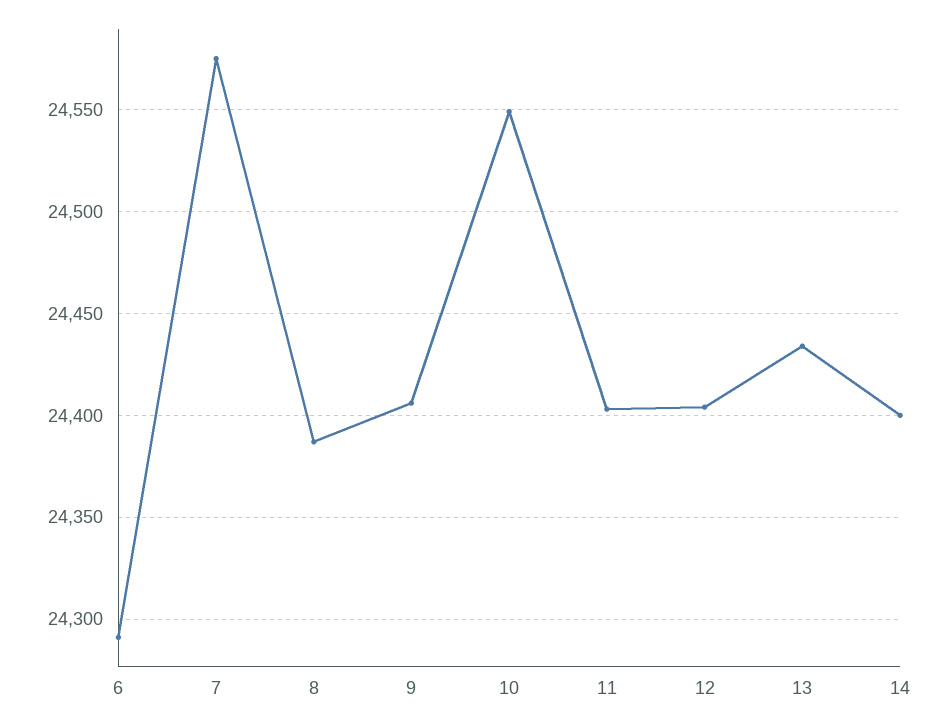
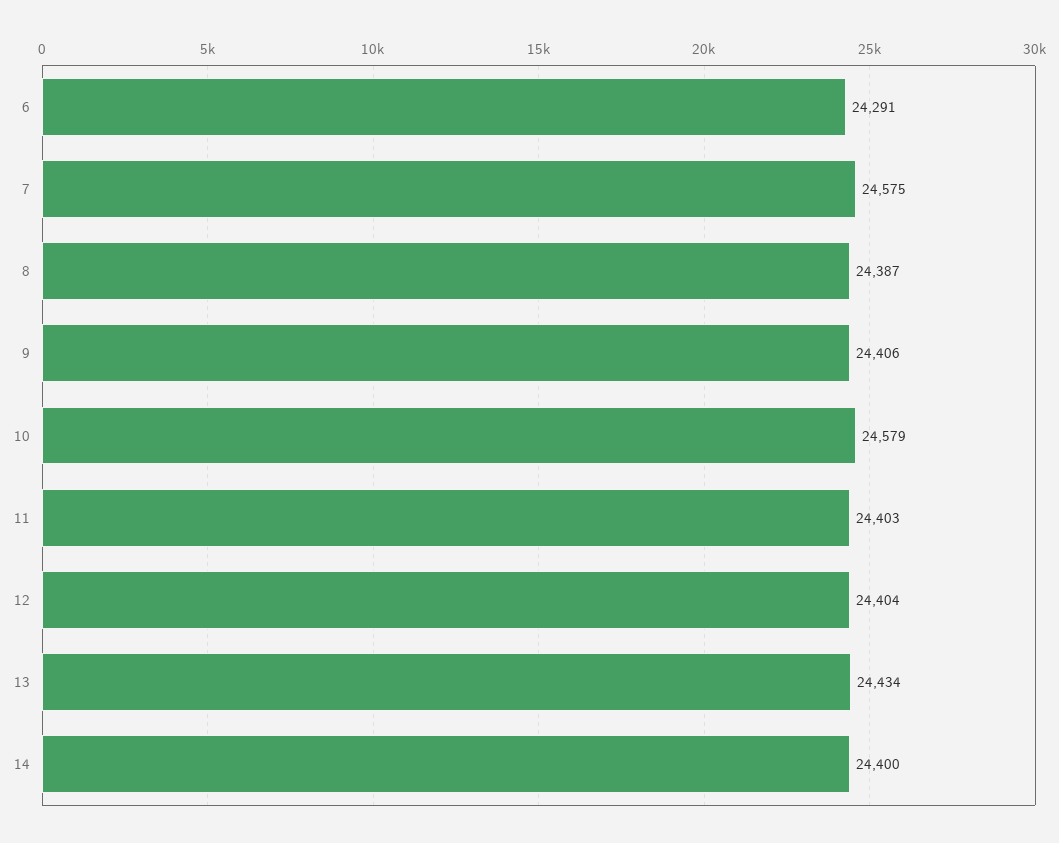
  {
    "6": 24291,
    "7": 24575,
    "8": 24387,
    "9": 24406,
-   "10": 24550,
+   "10": 24579,
    "11": 24403,
    "12": 24404,
    "13": 24434,
    "14": 24400
  }

